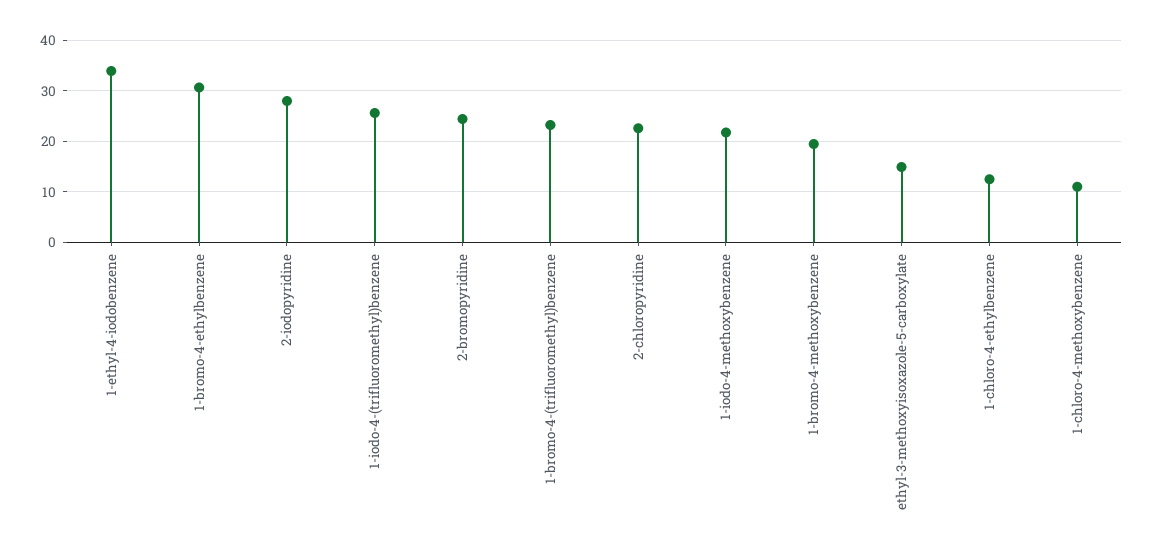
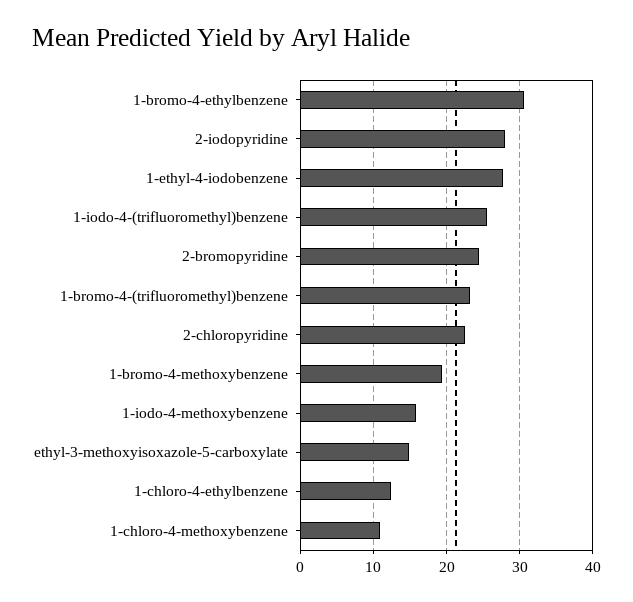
  {
-   "1-ethyl-4-iodobenzene": 34,
+   "1-ethyl-4-iodobenzene": 28,
    "1-bromo-4-ethylbenzene": 31,
    "2-iodopyridine": 28,
    "1-iodo-4-(trifluoromethyl)benzene": 26,
    "2-bromopyridine": 24,
    "1-bromo-4-(trifluoromethyl)benzene": 23,
    "2-chloropyridine": 23,
-   "1-iodo-4-methoxybenzene": 22,
+   "1-iodo-4-methoxybenzene": 16,
    "1-bromo-4-methoxybenzene": 19,
    "ethyl-3-methoxyisoxazole-5-carboxylate": 15,
    "1-chloro-4-ethylbenzene": 12,
    "1-chloro-4-methoxybenzene": 11
  }

